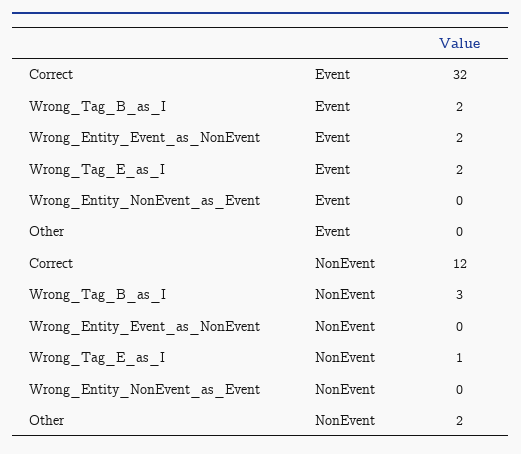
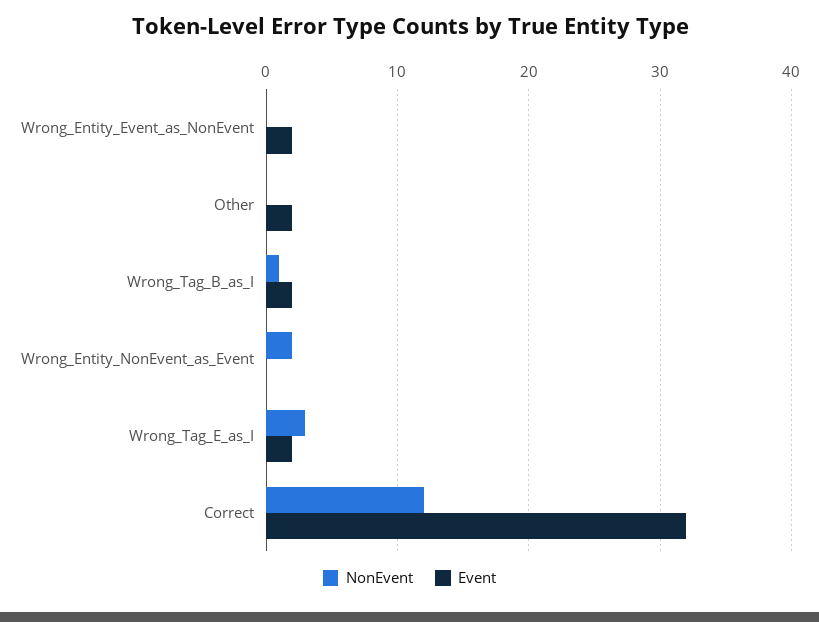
  {
    "Event": {
      "Correct": 32,
      "Wrong_Tag_B_as_I": 2,
      "Wrong_Entity_Event_as_NonEvent": 2,
      "Wrong_Tag_E_as_I": 2,
      "Wrong_Entity_NonEvent_as_Event": 0,
-     "Other": 0
+     "Other": 2
    },
    "NonEvent": {
      "Correct": 12,
-     "Wrong_Tag_B_as_I": 3,
+     "Wrong_Tag_B_as_I": 1,
      "Wrong_Entity_Event_as_NonEvent": 0,
-     "Wrong_Tag_E_as_I": 1,
+     "Wrong_Tag_E_as_I": 3,
-     "Wrong_Entity_NonEvent_as_Event": 0,
+     "Wrong_Entity_NonEvent_as_Event": 2,
-     "Other": 2
+     "Other": 0
    }
  }

